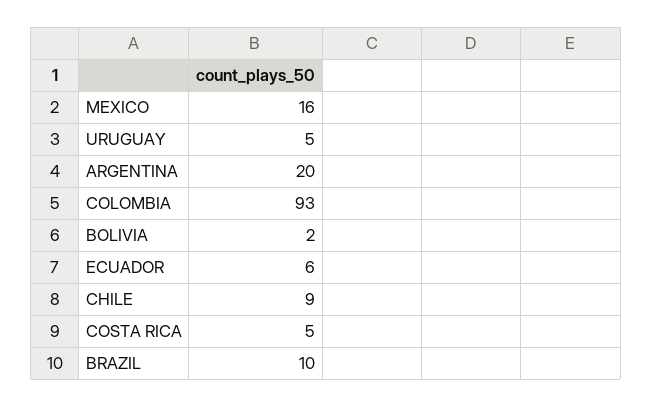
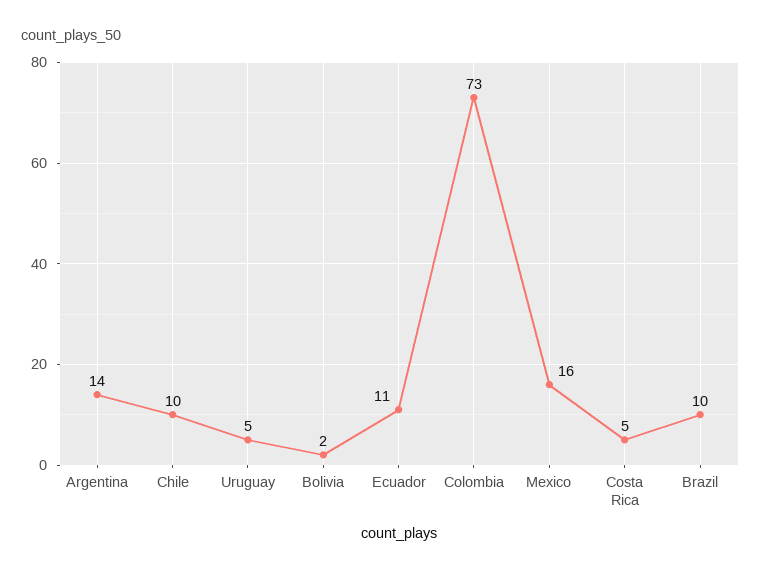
  {
    "MEXICO": 16,
    "URUGUAY": 5,
-   "ARGENTINA": 20,
+   "ARGENTINA": 14,
-   "COLOMBIA": 93,
+   "COLOMBIA": 73,
    "BOLIVIA": 2,
-   "ECUADOR": 6,
+   "ECUADOR": 11,
-   "CHILE": 9,
+   "CHILE": 10,
    "COSTA RICA": 5,
    "BRAZIL": 10
  }

